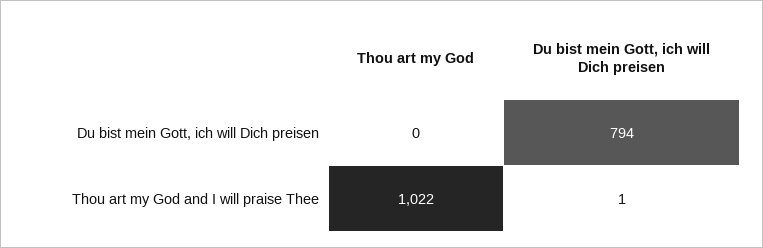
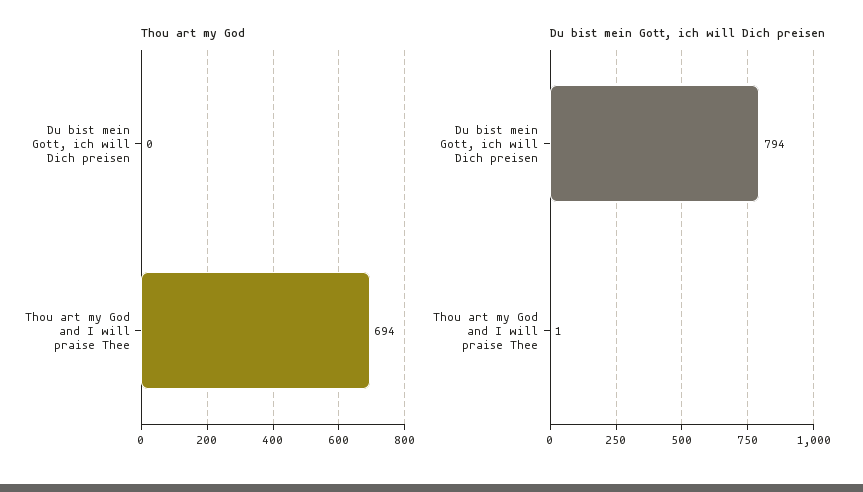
  {
    "Thou art my God": {
      "Du bist mein Gott, ich will Dich preisen": 0,
-     "Thou art my God and I will praise Thee": 1022
+     "Thou art my God and I will praise Thee": 694
    },
    "Du bist mein Gott, ich will Dich preisen": {
      "Du bist mein Gott, ich will Dich preisen": 794,
      "Thou art my God and I will praise Thee": 1
    }
  }

